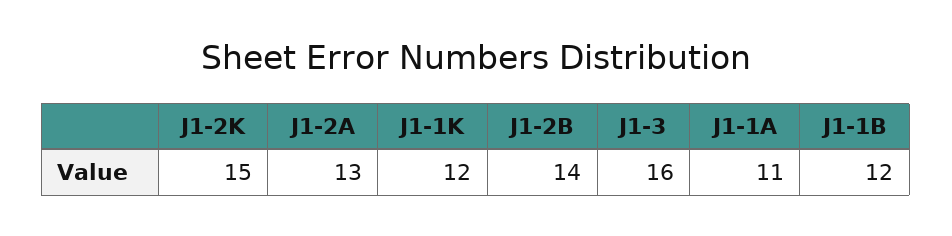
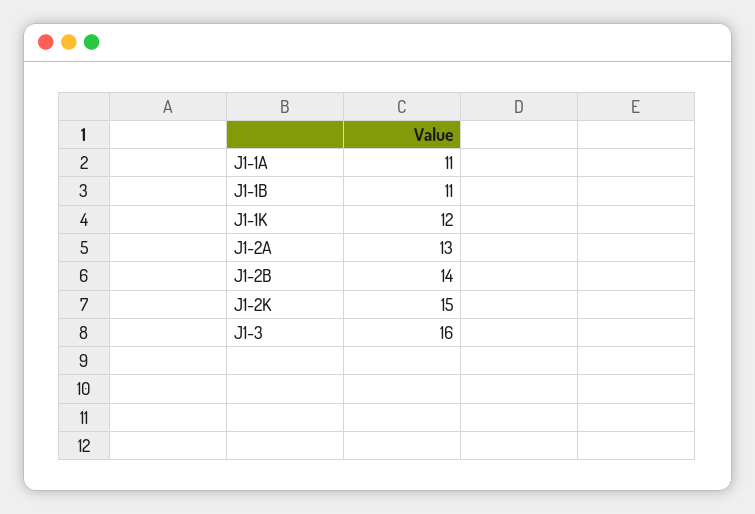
  {
    "J1-2K": 15,
    "J1-2A": 13,
    "J1-1K": 12,
    "J1-2B": 14,
    "J1-3": 16,
    "J1-1A": 11,
-   "J1-1B": 12
+   "J1-1B": 11
  }

